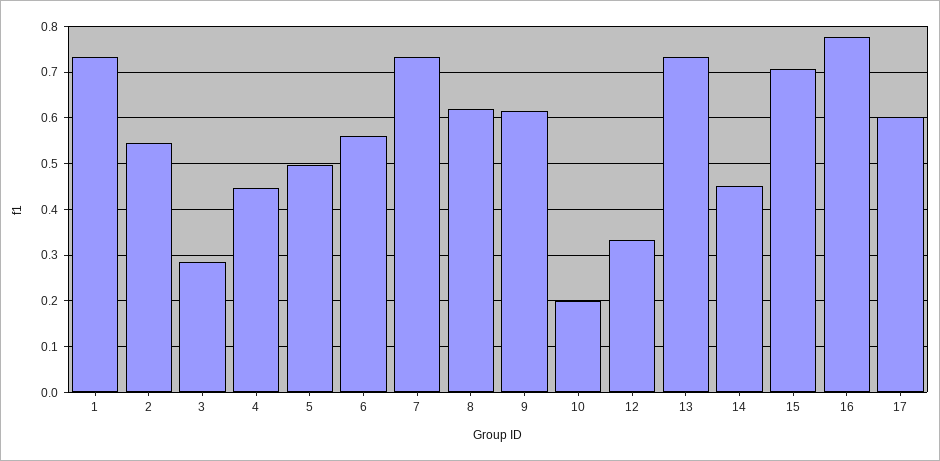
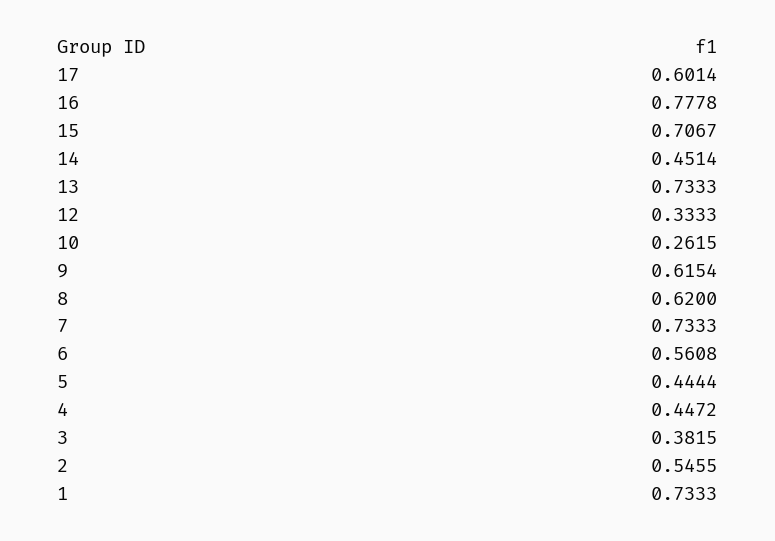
  {
    "1": 0.7333,
    "2": 0.5455,
-   "3": 0.28,
+   "3": 0.3815,
    "4": 0.4472,
-   "5": 0.5,
+   "5": 0.4444,
    "6": 0.5608,
    "7": 0.7333,
    "8": 0.62,
    "9": 0.6154,
-   "10": 0.2,
+   "10": 0.2615,
    "12": 0.3333,
    "13": 0.7333,
    "14": 0.4514,
    "15": 0.7067,
    "16": 0.7778,
    "17": 0.6014
  }

